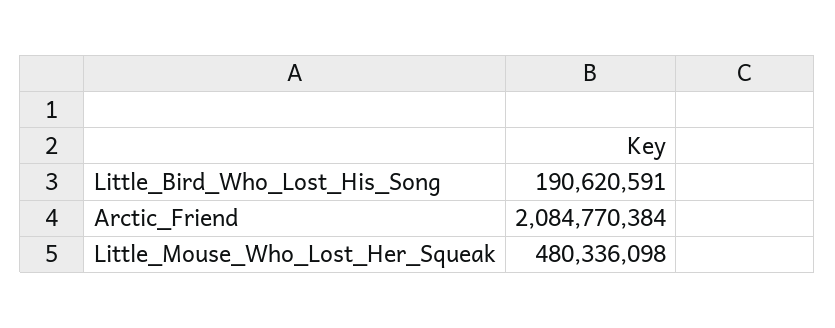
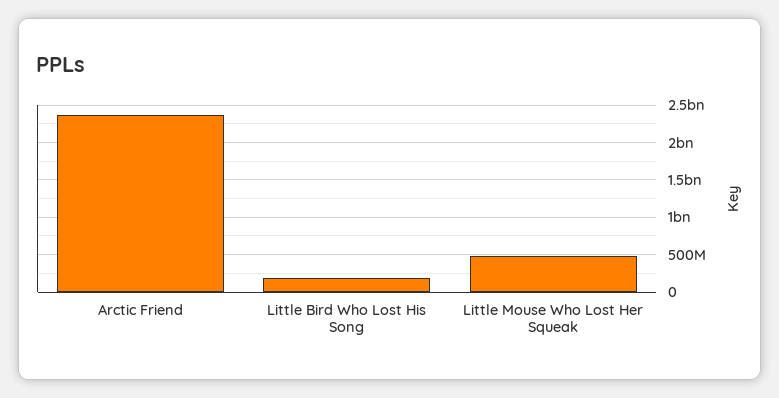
  {
    "Little_Bird_Who_Lost_His_Song": 190620591,
-   "Arctic_Friend": 2084770384,
+   "Arctic_Friend": 2400000000,
    "Little_Mouse_Who_Lost_Her_Squeak": 480336098
  }

